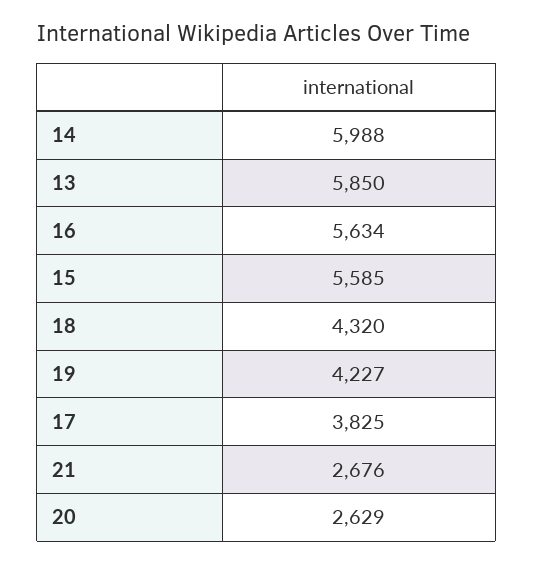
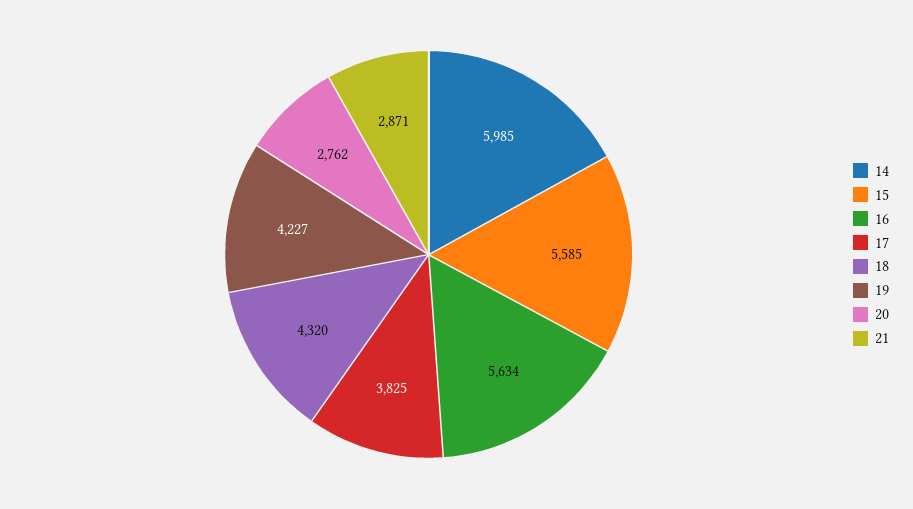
  {
-   "14": 5988,
+   "14": 5985,
-   "13": 5850,
    "16": 5634,
    "15": 5585,
    "18": 4320,
    "19": 4227,
    "17": 3825,
-   "21": 2676,
+   "21": 2871,
-   "20": 2629
+   "20": 2762
  }

